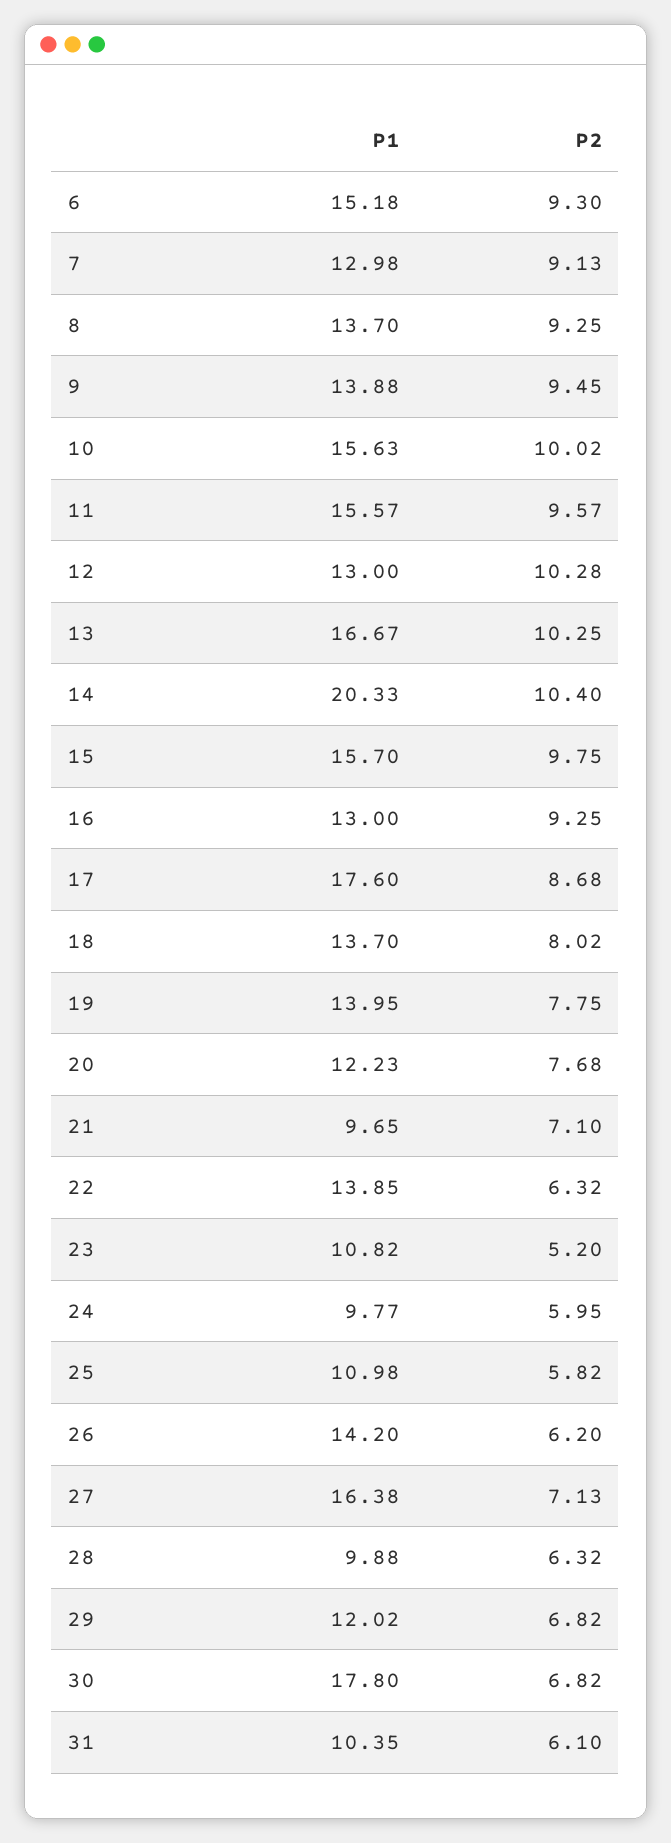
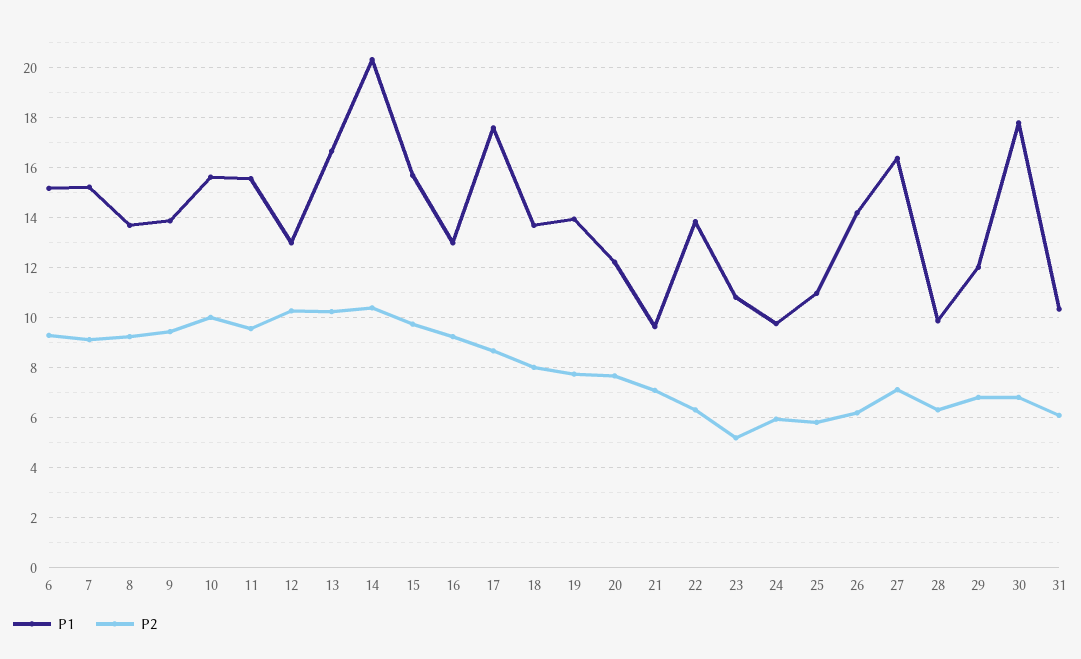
  {
    "P1": {
      "6": 15.18,
-     "7": 12.98,
+     "7": 15.25,
      "8": 13.7,
      "9": 13.88,
      "10": 15.63,
      "11": 15.57,
      "12": 13,
      "13": 16.67,
      "14": 20.33,
      "15": 15.7,
      "16": 13,
      "17": 17.6,
      "18": 13.7,
      "19": 13.95,
      "20": 12.23,
      "21": 9.65,
      "22": 13.85,
      "23": 10.82,
      "24": 9.77,
      "25": 10.98,
      "26": 14.2,
      "27": 16.38,
      "28": 9.88,
      "29": 12.02,
      "30": 17.8,
      "31": 10.35
    },
    "P2": {
      "6": 9.3,
      "7": 9.13,
      "8": 9.25,
      "9": 9.45,
      "10": 10.02,
      "11": 9.57,
      "12": 10.28,
      "13": 10.25,
      "14": 10.4,
      "15": 9.75,
      "16": 9.25,
      "17": 8.68,
      "18": 8.02,
      "19": 7.75,
      "20": 7.68,
      "21": 7.1,
      "22": 6.32,
      "23": 5.2,
      "24": 5.95,
      "25": 5.82,
      "26": 6.2,
      "27": 7.13,
      "28": 6.32,
      "29": 6.82,
      "30": 6.82,
      "31": 6.1
    }
  }

